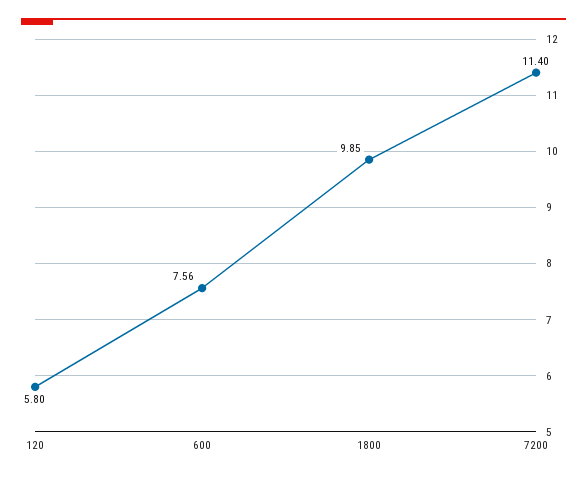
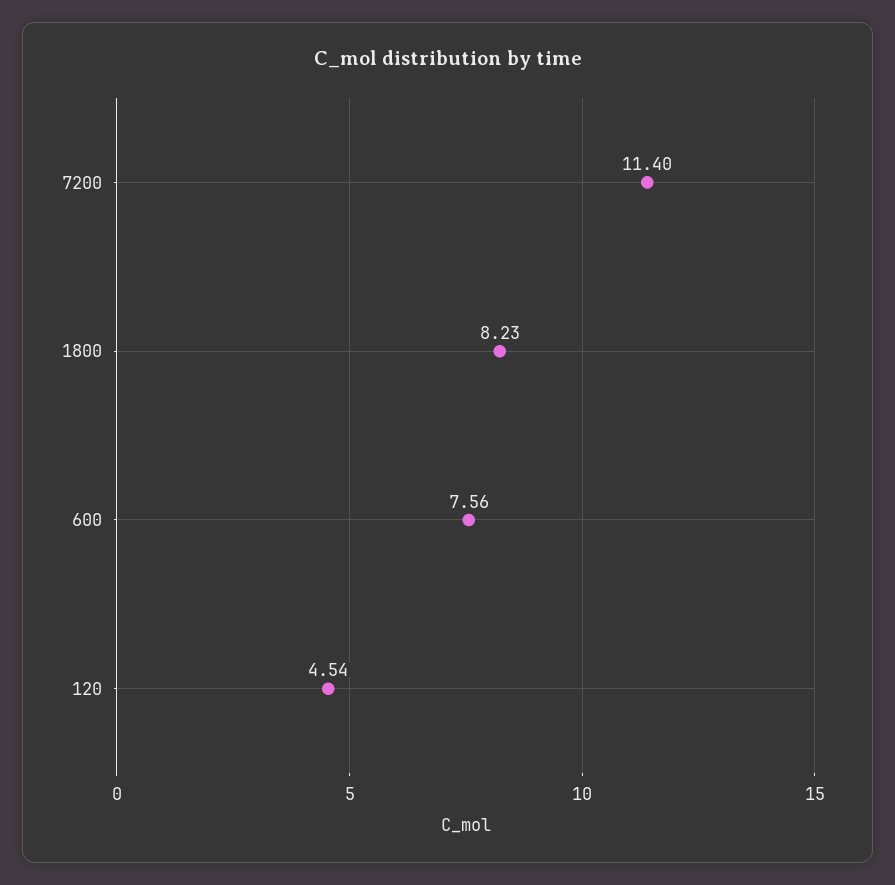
  {
-   "120": 5.8,
+   "120": 4.54,
    "600": 7.56,
-   "1800": 9.85,
+   "1800": 8.23,
    "7200": 11.4
  }

